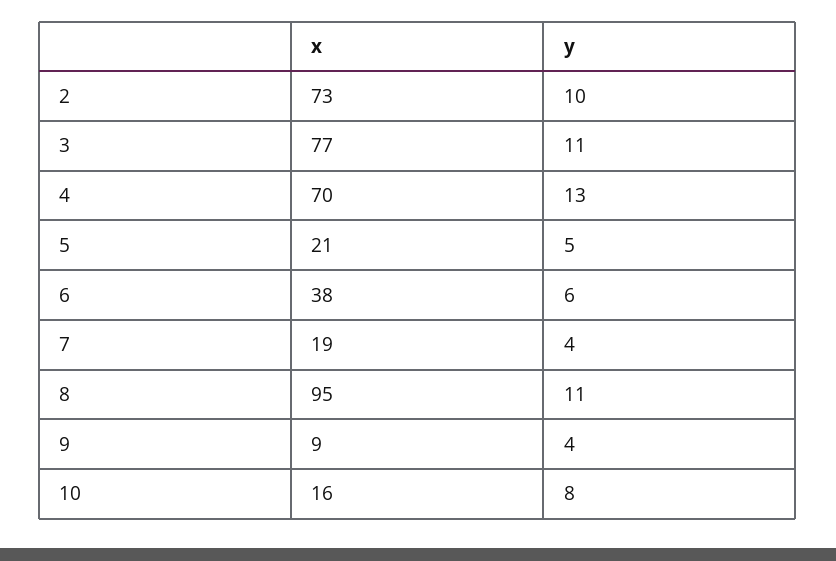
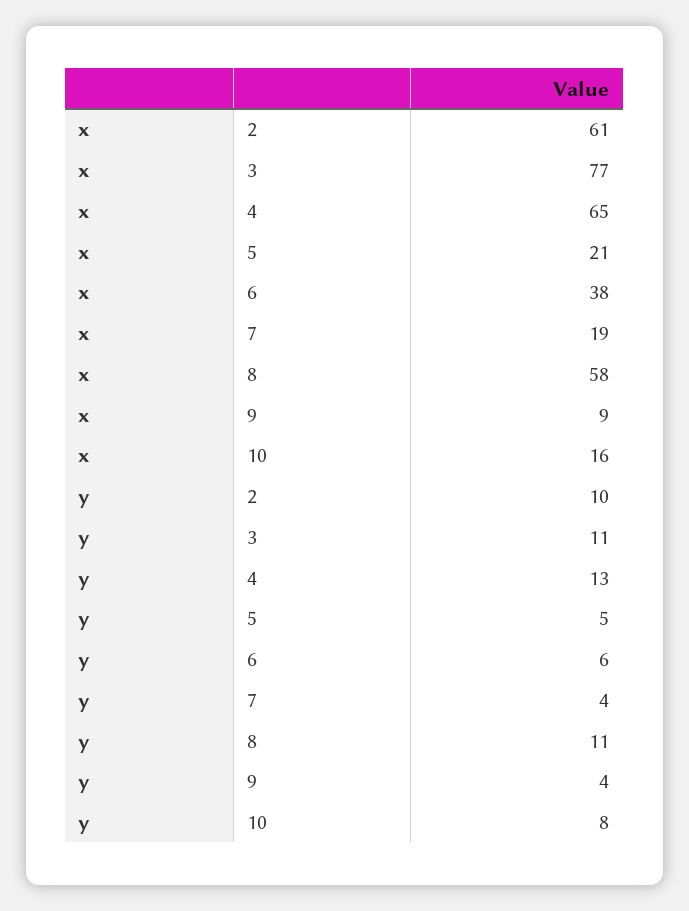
  {
    "x": {
-     "2": 73,
+     "2": 61,
      "3": 77,
-     "4": 70,
+     "4": 65,
      "5": 21,
      "6": 38,
      "7": 19,
-     "8": 95,
+     "8": 58,
      "9": 9,
      "10": 16
    },
    "y": {
      "2": 10,
      "3": 11,
      "4": 13,
      "5": 5,
      "6": 6,
      "7": 4,
      "8": 11,
      "9": 4,
      "10": 8
    }
  }

